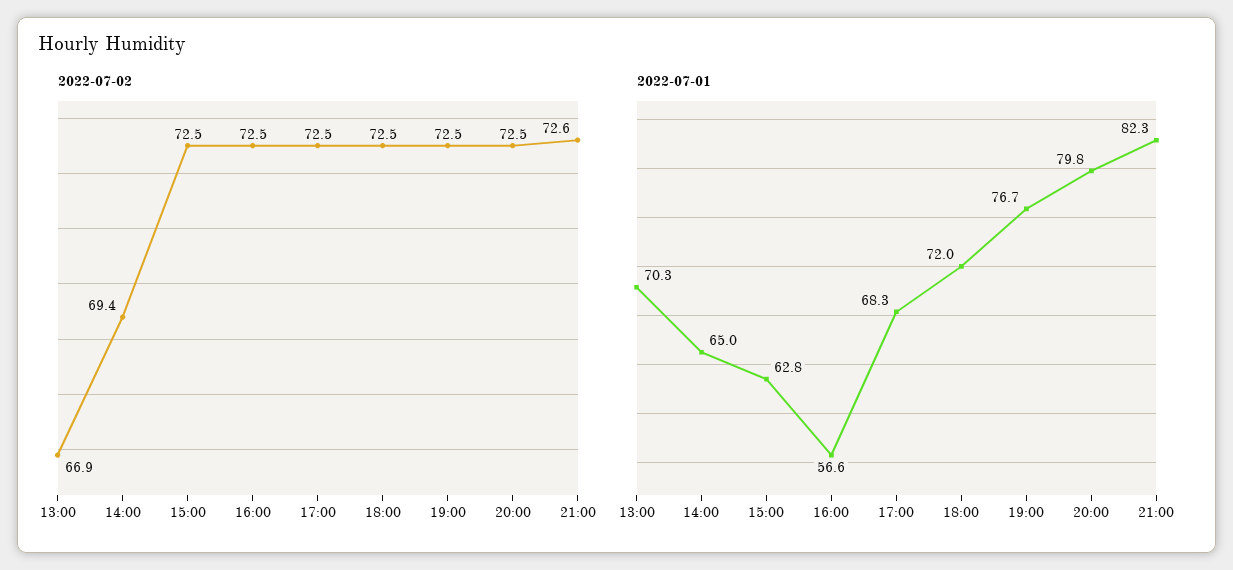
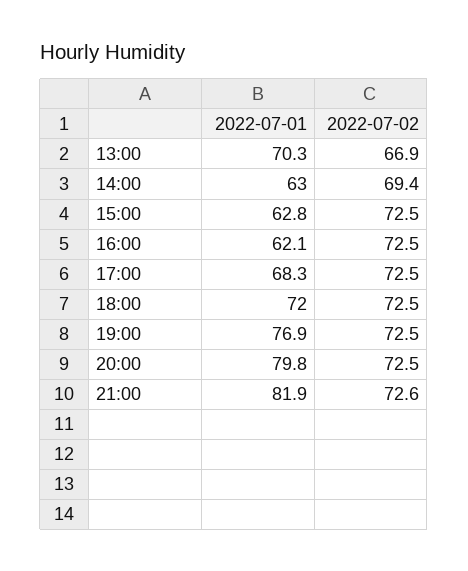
  {
    "2022-07-02": {
      "13:00": 66.9,
      "14:00": 69.4,
      "15:00": 72.5,
      "16:00": 72.5,
      "17:00": 72.5,
      "18:00": 72.5,
      "19:00": 72.5,
      "20:00": 72.5,
      "21:00": 72.6
    },
    "2022-07-01": {
      "13:00": 70.3,
-     "14:00": 65,
+     "14:00": 63,
      "15:00": 62.8,
-     "16:00": 56.6,
+     "16:00": 62.1,
      "17:00": 68.3,
      "18:00": 72,
-     "19:00": 76.7,
+     "19:00": 76.9,
      "20:00": 79.8,
-     "21:00": 82.3
+     "21:00": 81.9
    }
  }

